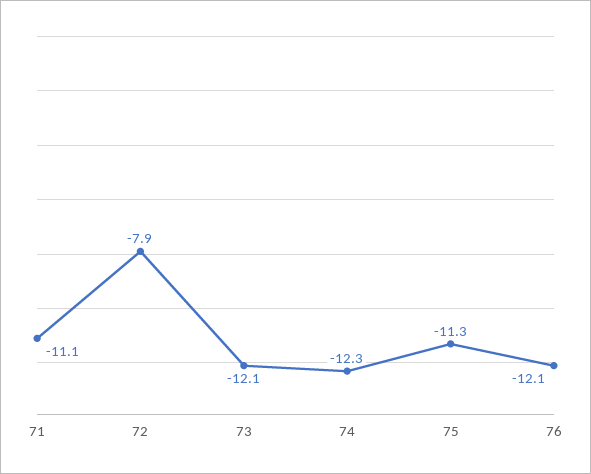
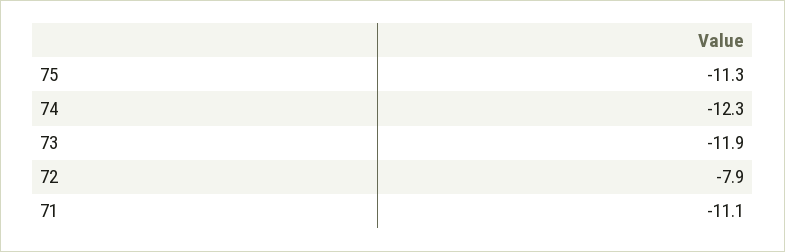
  {
    "71": -11.1,
    "72": -7.9,
-   "73": -12.1,
+   "73": -11.9,
    "74": -12.3,
-   "75": -11.3,
+   "75": -11.3
-   "76": -12.1
  }

